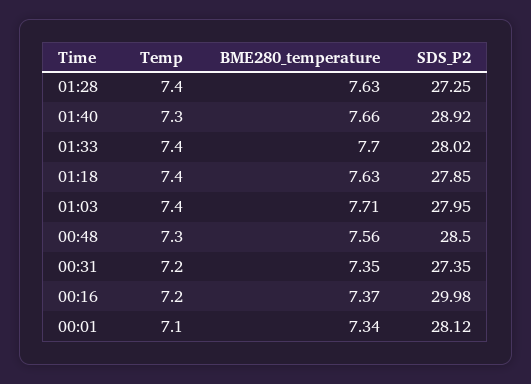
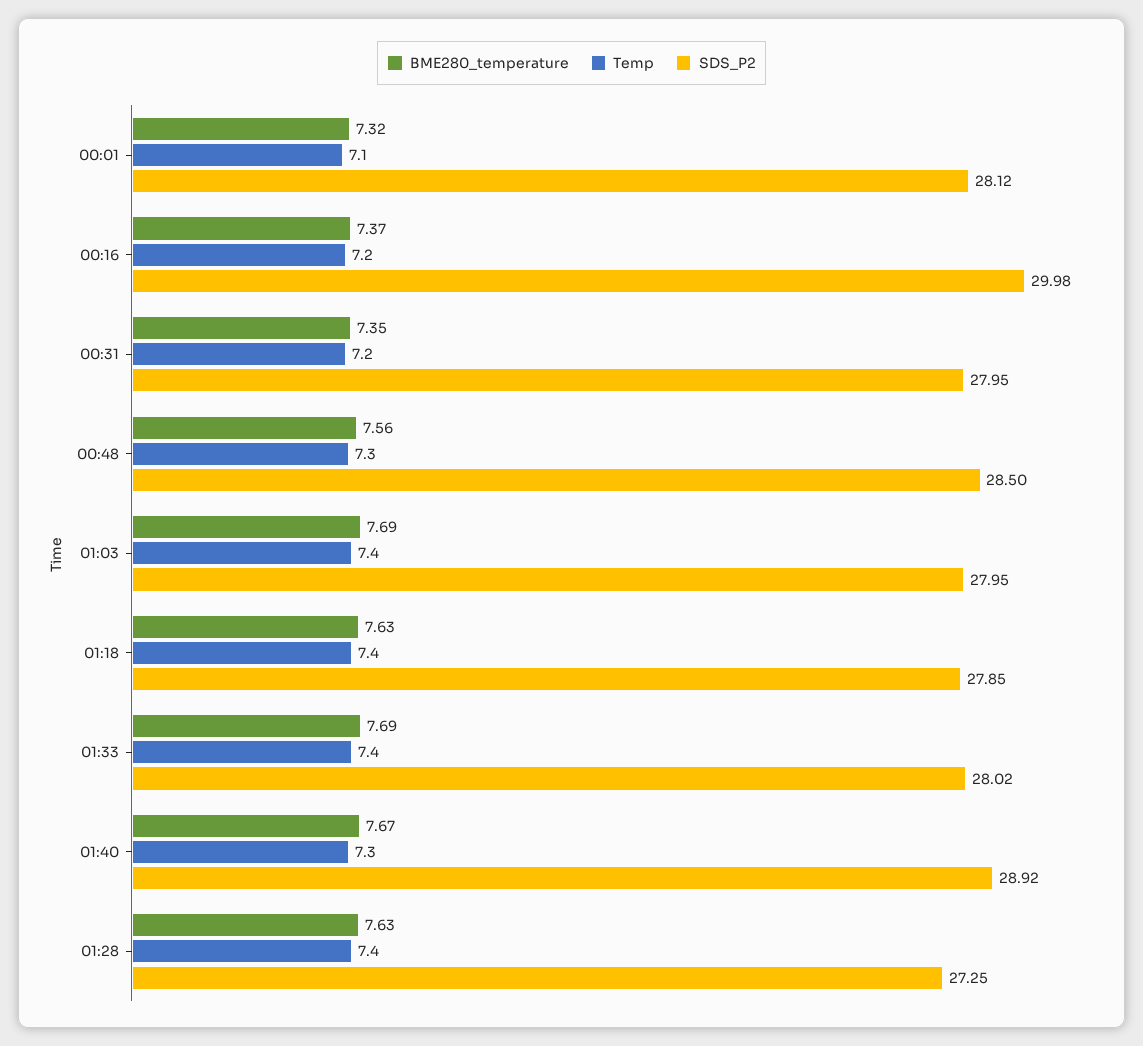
  {
    "Temp": {
      "01:28": 7.4,
      "01:40": 7.3,
      "01:33": 7.4,
      "01:18": 7.4,
      "01:03": 7.4,
      "00:48": 7.3,
      "00:31": 7.2,
      "00:16": 7.2,
      "00:01": 7.1
    },
    "BME280_temperature": {
      "01:28": 7.63,
-     "01:40": 7.66,
+     "01:40": 7.67,
-     "01:33": 7.7,
+     "01:33": 7.69,
      "01:18": 7.63,
-     "01:03": 7.71,
+     "01:03": 7.69,
      "00:48": 7.56,
      "00:31": 7.35,
      "00:16": 7.37,
-     "00:01": 7.34
+     "00:01": 7.32
    },
    "SDS_P2": {
      "01:28": 27.25,
      "01:40": 28.92,
      "01:33": 28.02,
      "01:18": 27.85,
      "01:03": 27.95,
      "00:48": 28.5,
-     "00:31": 27.35,
+     "00:31": 27.95,
      "00:16": 29.98,
      "00:01": 28.12
    }
  }

